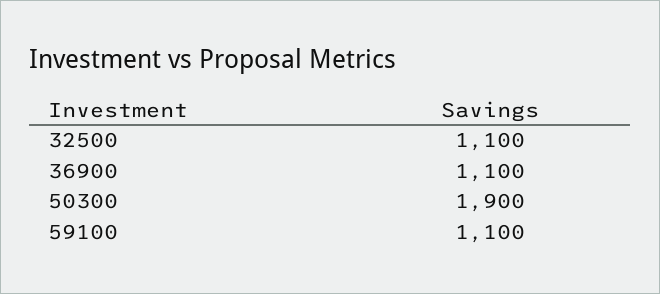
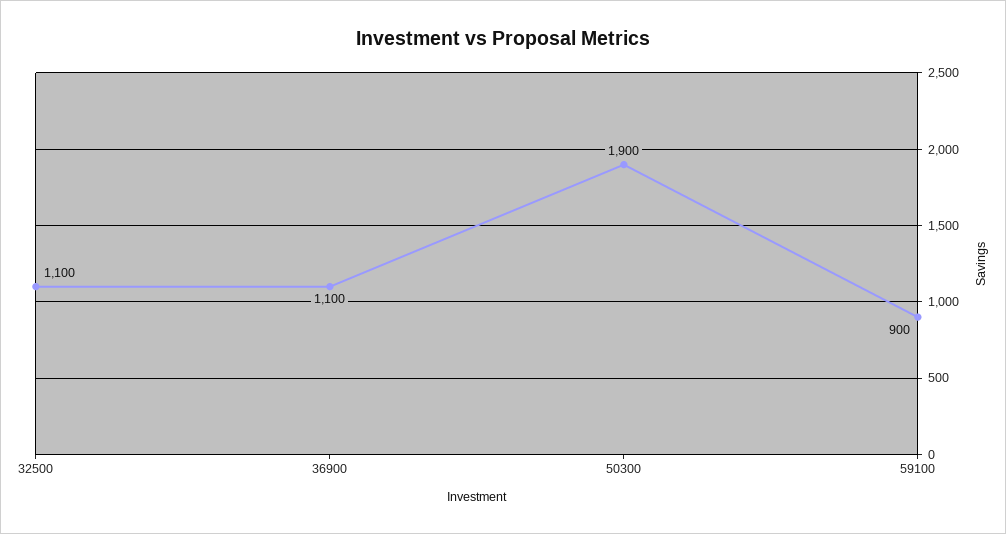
  {
    "32500": 1100,
    "36900": 1100,
    "50300": 1900,
-   "59100": 1100
+   "59100": 900
  }

